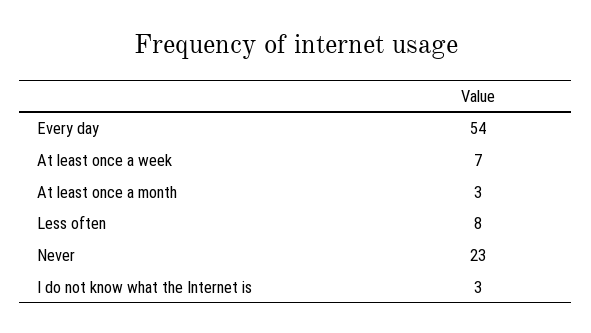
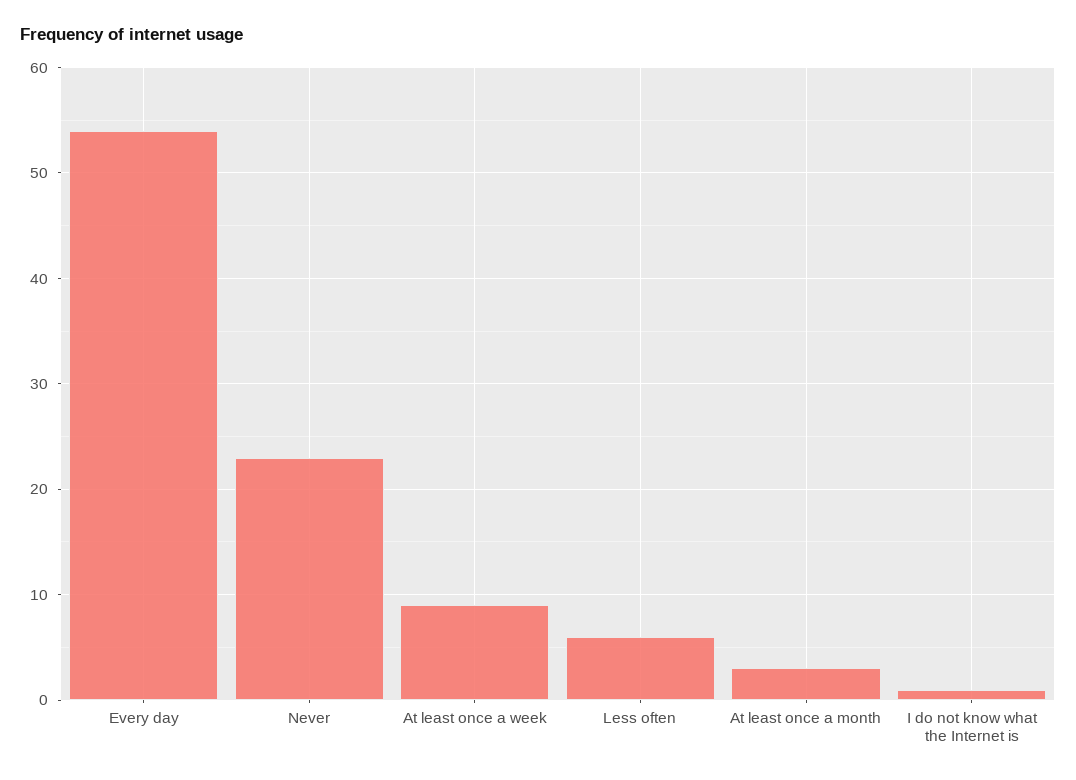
  {
    "Every day": 54,
-   "At least once a week": 7,
+   "At least once a week": 9,
    "At least once a month": 3,
-   "Less often": 8,
+   "Less often": 6,
    "Never": 23,
-   "I do not know what the Internet is": 3
+   "I do not know what the Internet is": 1
  }

